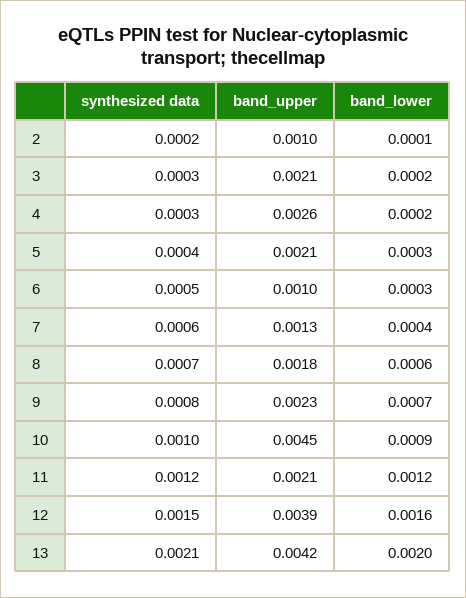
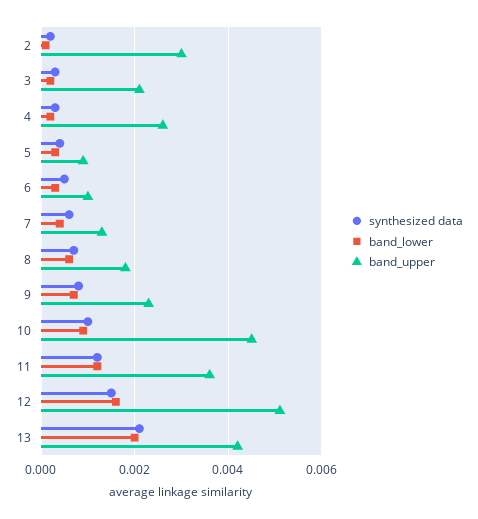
  {
    "synthesized data": {
      "2": 0.0002,
      "3": 0.0003,
      "4": 0.0003,
      "5": 0.0004,
      "6": 0.0005,
      "7": 0.0006,
      "8": 0.0007,
      "9": 0.0008,
      "10": 0.001,
      "11": 0.0012,
      "12": 0.0015,
      "13": 0.0021
    },
    "band_upper": {
-     "2": 0.001,
+     "2": 0.003,
      "3": 0.0021,
      "4": 0.0026,
-     "5": 0.0021,
+     "5": 0.001,
      "6": 0.001,
      "7": 0.0013,
      "8": 0.0018,
      "9": 0.0023,
      "10": 0.0045,
-     "11": 0.0021,
+     "11": 0.0035,
-     "12": 0.0039,
+     "12": 0.005,
      "13": 0.0042
    },
    "band_lower": {
      "2": 0.0001,
      "3": 0.0002,
      "4": 0.0002,
      "5": 0.0003,
      "6": 0.0003,
      "7": 0.0004,
      "8": 0.0006,
      "9": 0.0007,
      "10": 0.0009,
      "11": 0.0012,
      "12": 0.0016,
      "13": 0.002
    }
  }

